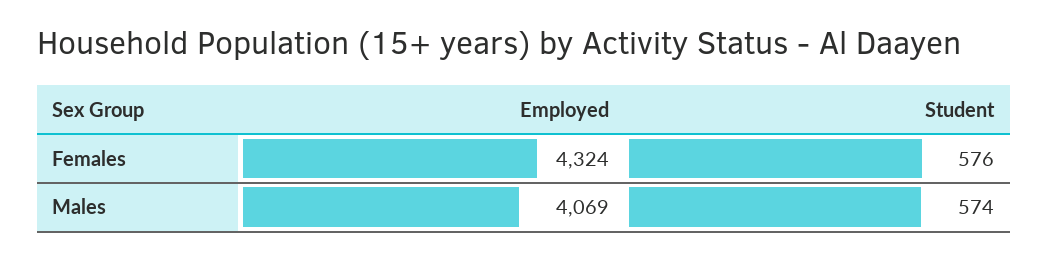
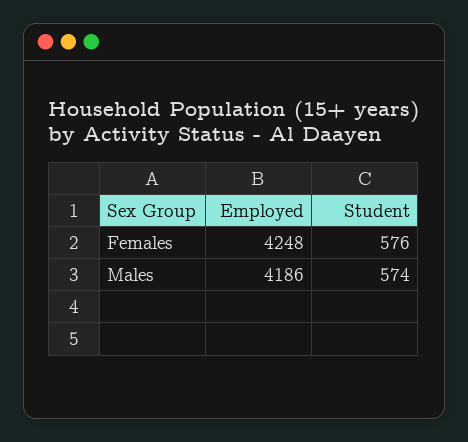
  {
    "Employed": {
-     "Females": 4324,
+     "Females": 4248,
-     "Males": 4069
+     "Males": 4186
    },
    "Student": {
      "Females": 576,
      "Males": 574
    }
  }

